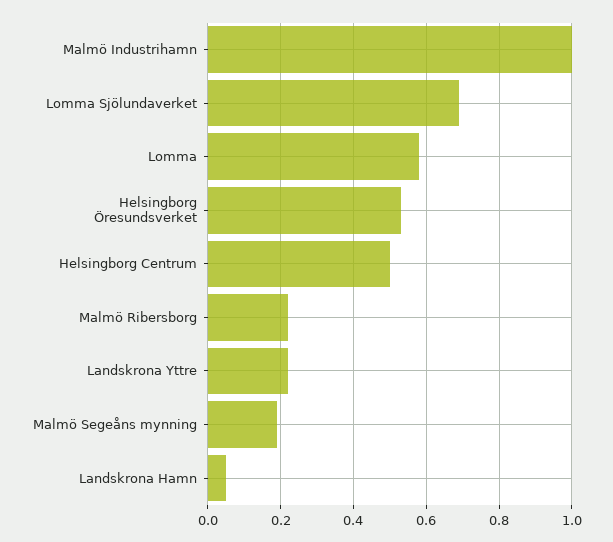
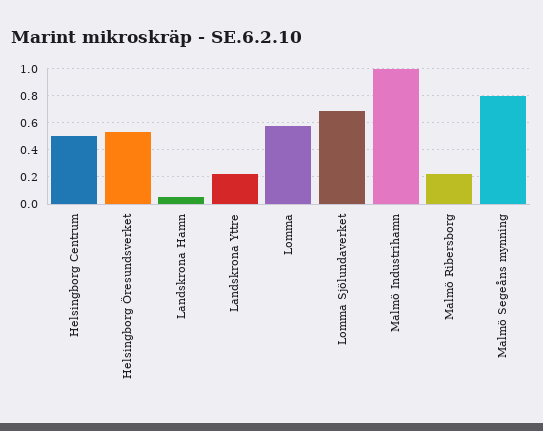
  {
    "Malmö Industrihamn": 1,
    "Lomma Sjölundaverket": 0.7,
    "Lomma": 0.6,
    "Helsingborg Öresundsverket": 0.55,
    "Helsingborg Centrum": 0.5,
    "Malmö Ribersborg": 0.2,
    "Landskrona Yttre": 0.2,
-   "Malmö Segeåns mynning": 0.2,
+   "Malmö Segeåns mynning": 0.8,
    "Landskrona Hamn": 0.05
  }

